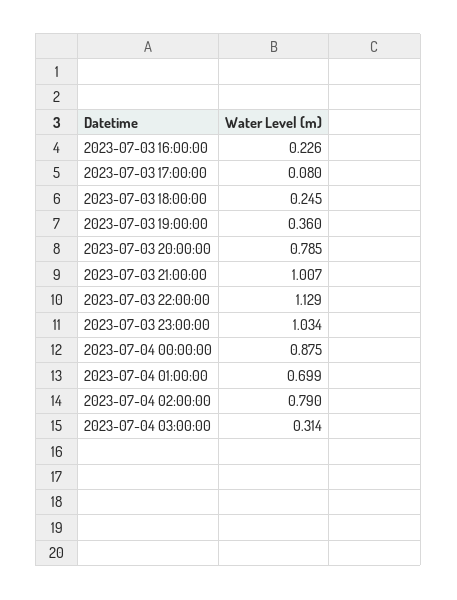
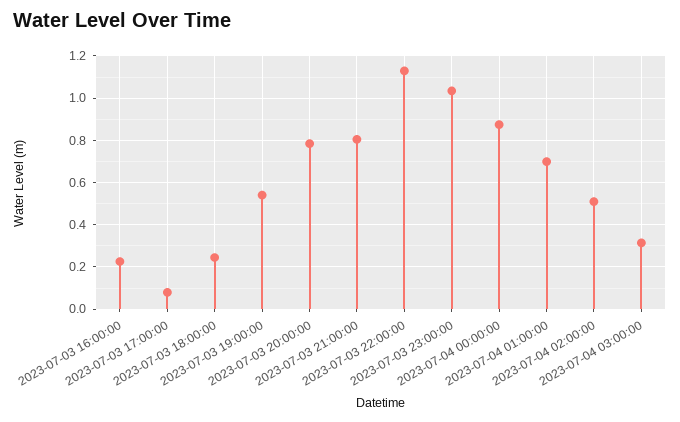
  {
    "2023-07-03 16:00:00": 0.226,
    "2023-07-03 17:00:00": 0.08,
    "2023-07-03 18:00:00": 0.245,
-   "2023-07-03 19:00:00": 0.36,
+   "2023-07-03 19:00:00": 0.55,
    "2023-07-03 20:00:00": 0.785,
-   "2023-07-03 21:00:00": 1.007,
+   "2023-07-03 21:00:00": 0.8,
    "2023-07-03 22:00:00": 1.129,
    "2023-07-03 23:00:00": 1.034,
    "2023-07-04 00:00:00": 0.875,
    "2023-07-04 01:00:00": 0.699,
-   "2023-07-04 02:00:00": 0.79,
+   "2023-07-04 02:00:00": 0.5,
    "2023-07-04 03:00:00": 0.314
  }

